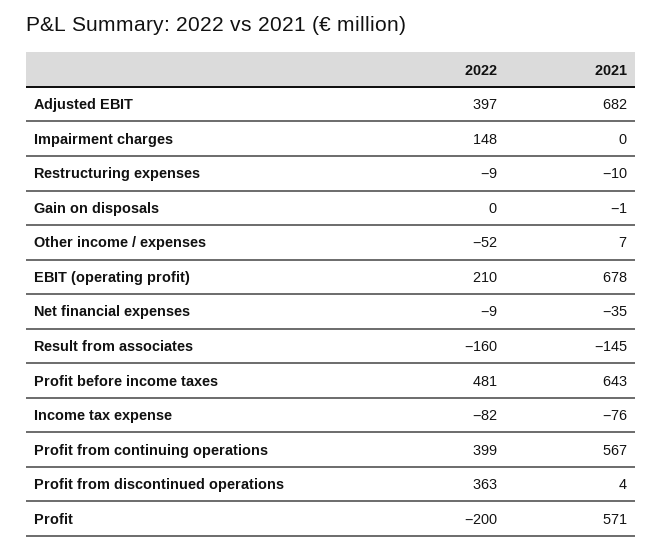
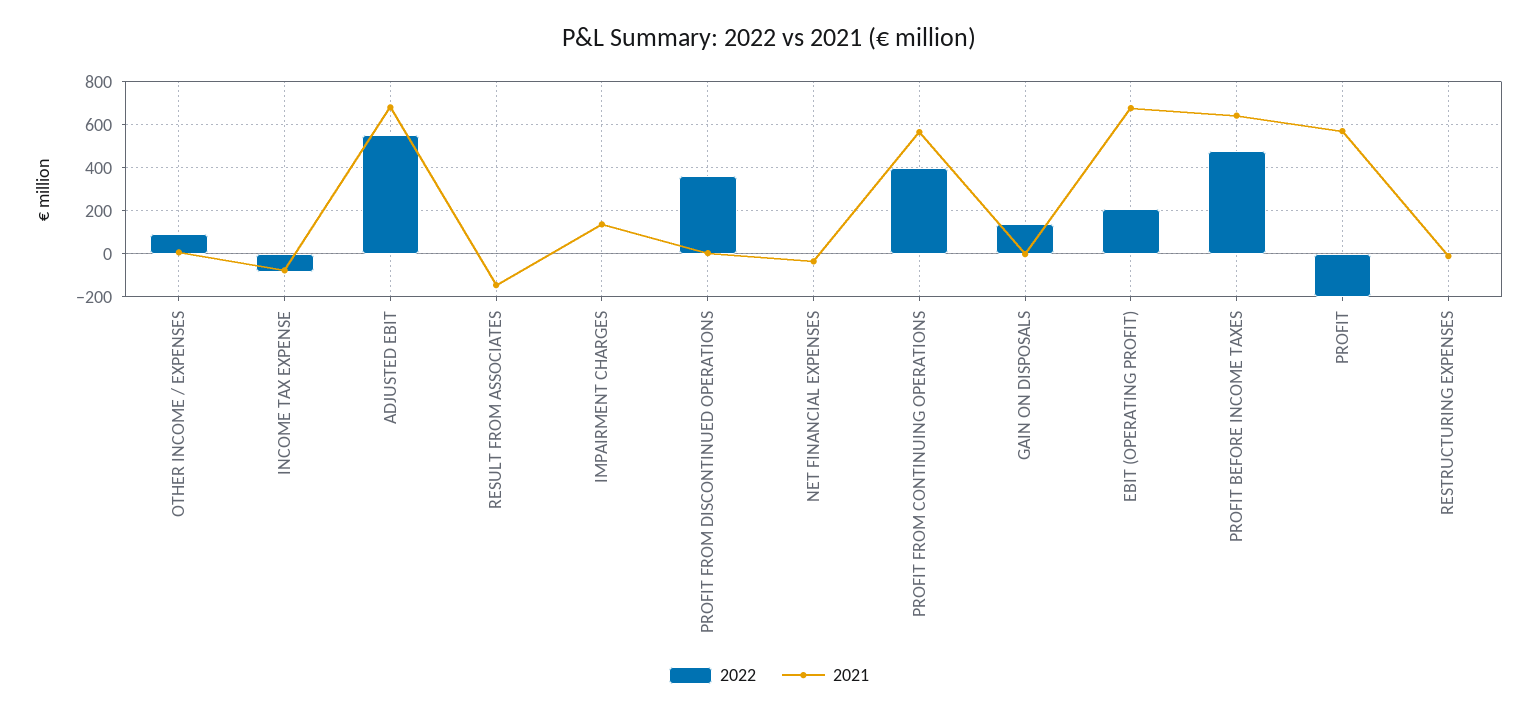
  {
    "2022": {
-     "Adjusted EBIT": 397,
+     "Adjusted EBIT": 550,
-     "Impairment charges": 148,
+     "Impairment charges": 0,
      "Restructuring expenses": -9,
-     "Gain on disposals": 0,
+     "Gain on disposals": 150,
-     "Other income / expenses": -52,
+     "Other income / expenses": 100,
      "EBIT (operating profit)": 210,
      "Net financial expenses": -9,
-     "Result from associates": -160,
+     "Result from associates": 0,
      "Profit before income taxes": 481,
      "Income tax expense": -82,
      "Profit from continuing operations": 399,
      "Profit from discontinued operations": 363,
      "Profit": -200
    },
    "2021": {
      "Adjusted EBIT": 682,
-     "Impairment charges": 0,
+     "Impairment charges": 150,
      "Restructuring expenses": -10,
      "Gain on disposals": -1,
      "Other income / expenses": 7,
      "EBIT (operating profit)": 678,
      "Net financial expenses": -35,
      "Result from associates": -145,
      "Profit before income taxes": 643,
      "Income tax expense": -76,
      "Profit from continuing operations": 567,
      "Profit from discontinued operations": 4,
      "Profit": 571
    }
  }

